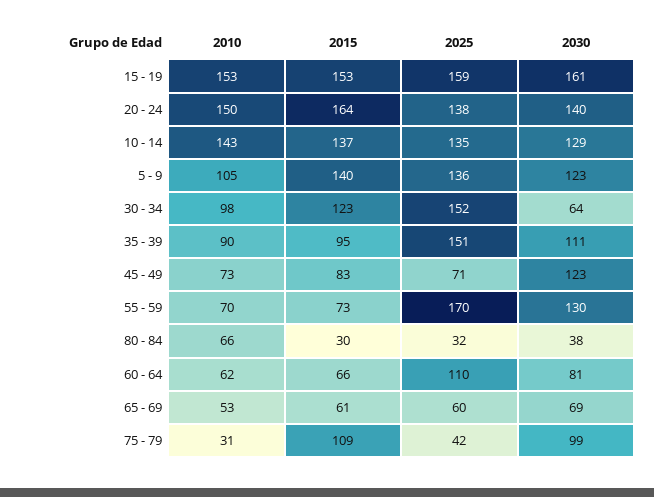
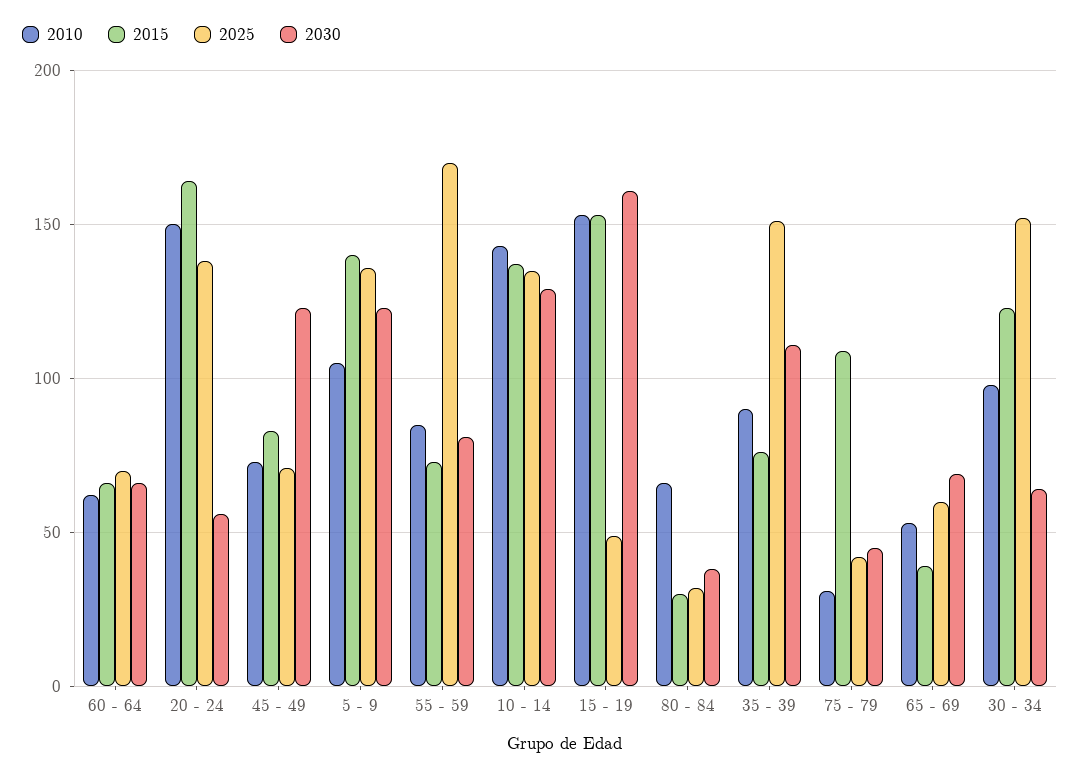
  {
    "2010": {
      "15 - 19": 153,
      "20 - 24": 150,
      "10 - 14": 143,
      "5 - 9": 105,
      "30 - 34": 98,
      "35 - 39": 90,
      "45 - 49": 73,
-     "55 - 59": 70,
+     "55 - 59": 85,
      "80 - 84": 66,
      "60 - 64": 62,
      "65 - 69": 53,
      "75 - 79": 31
    },
    "2015": {
      "15 - 19": 153,
      "20 - 24": 164,
      "10 - 14": 137,
      "5 - 9": 140,
      "30 - 34": 123,
-     "35 - 39": 95,
+     "35 - 39": 75,
      "45 - 49": 83,
      "55 - 59": 73,
      "80 - 84": 30,
      "60 - 64": 66,
-     "65 - 69": 61,
+     "65 - 69": 40,
      "75 - 79": 109
    },
    "2025": {
-     "15 - 19": 159,
+     "15 - 19": 50,
      "20 - 24": 138,
      "10 - 14": 135,
      "5 - 9": 136,
      "30 - 34": 152,
      "35 - 39": 151,
      "45 - 49": 71,
      "55 - 59": 170,
      "80 - 84": 32,
-     "60 - 64": 110,
+     "60 - 64": 70,
      "65 - 69": 60,
      "75 - 79": 42
    },
    "2030": {
      "15 - 19": 161,
-     "20 - 24": 140,
+     "20 - 24": 55,
      "10 - 14": 129,
      "5 - 9": 123,
      "30 - 34": 64,
      "35 - 39": 111,
      "45 - 49": 123,
-     "55 - 59": 130,
+     "55 - 59": 80,
      "80 - 84": 38,
-     "60 - 64": 81,
+     "60 - 64": 65,
      "65 - 69": 69,
-     "75 - 79": 99
+     "75 - 79": 45
    }
  }

